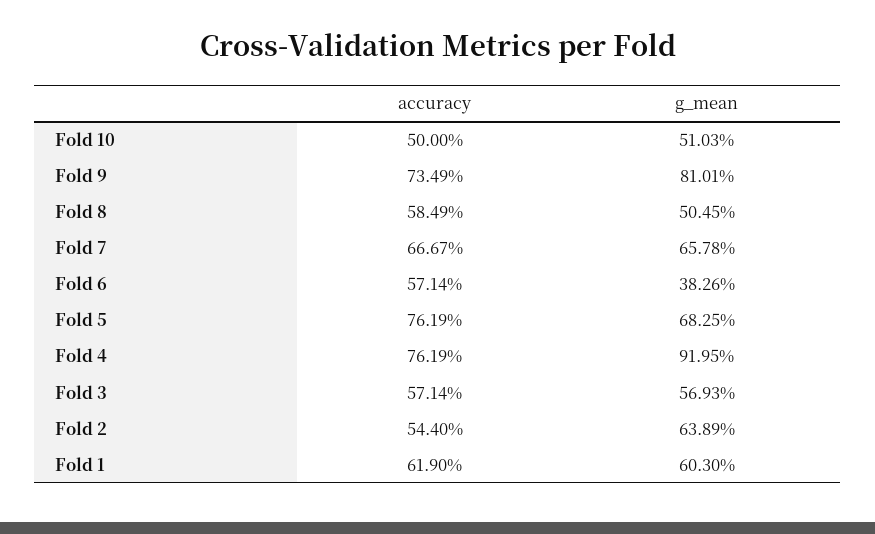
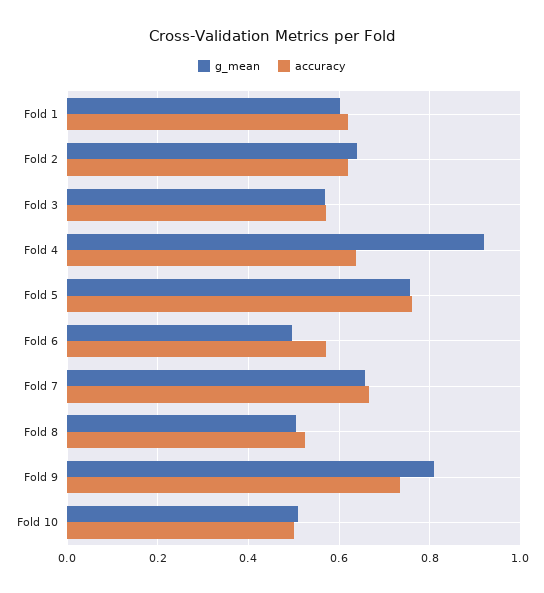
  {
    "accuracy": {
      "Fold 10": 0.5,
      "Fold 9": 0.7349,
-     "Fold 8": 0.5849,
+     "Fold 8": 0.52,
      "Fold 7": 0.6667,
      "Fold 6": 0.5714,
      "Fold 5": 0.7619,
-     "Fold 4": 0.7619,
+     "Fold 4": 0.64,
      "Fold 3": 0.5714,
-     "Fold 2": 0.544,
+     "Fold 2": 0.62,
      "Fold 1": 0.619
    },
    "g_mean": {
      "Fold 10": 0.5103,
      "Fold 9": 0.8101,
      "Fold 8": 0.5045,
      "Fold 7": 0.6578,
-     "Fold 6": 0.3826,
+     "Fold 6": 0.5,
-     "Fold 5": 0.6825,
+     "Fold 5": 0.76,
      "Fold 4": 0.9195,
      "Fold 3": 0.5693,
      "Fold 2": 0.6389,
      "Fold 1": 0.603
    }
  }

